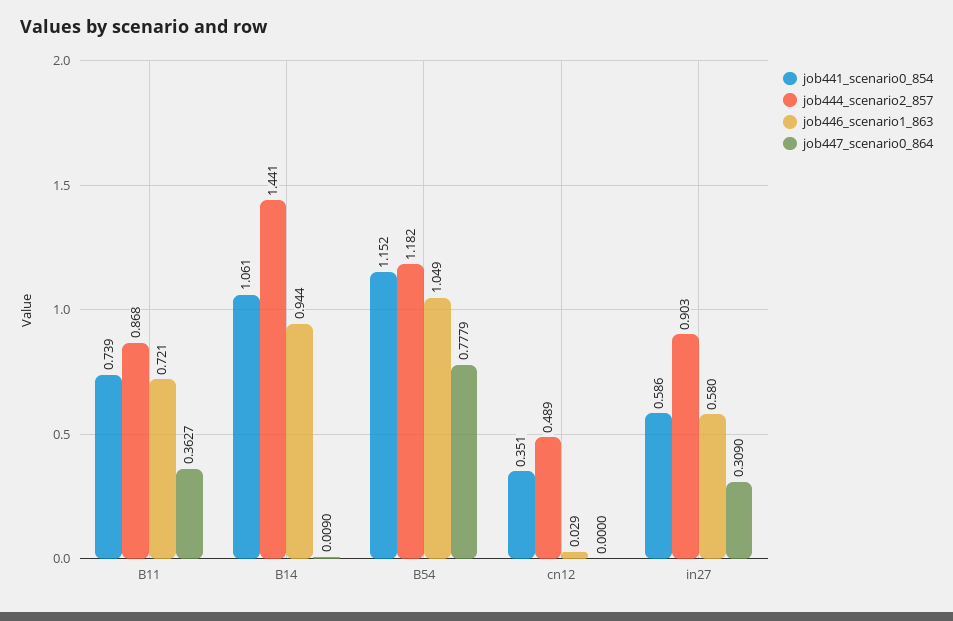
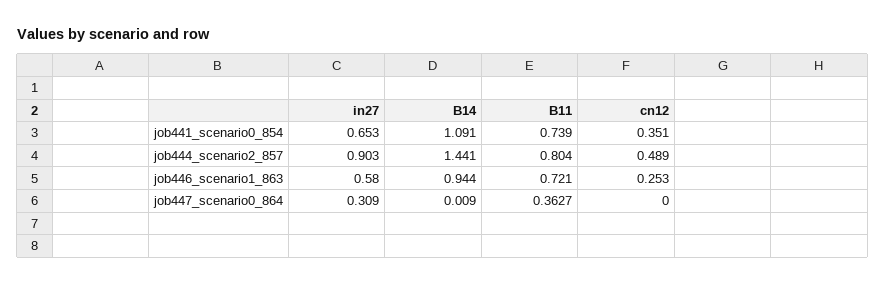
  {
    "job441_scenario0_854": {
      "B11": 0.739,
-     "B14": 1.061,
+     "B14": 1.091,
-     "B54": 1.152,
      "cn12": 0.351,
-     "in27": 0.586
+     "in27": 0.653
    },
    "job444_scenario2_857": {
-     "B11": 0.868,
+     "B11": 0.804,
      "B14": 1.441,
-     "B54": 1.182,
      "cn12": 0.489,
      "in27": 0.903
    },
    "job446_scenario1_863": {
      "B11": 0.721,
      "B14": 0.944,
-     "B54": 1.049,
-     "cn12": 0.029,
+     "cn12": 0.253,
      "in27": 0.58
    },
    "job447_scenario0_864": {
      "B11": 0.3627,
      "B14": 0.009,
-     "B54": 0.7779,
      "cn12": 0,
      "in27": 0.309
    }
  }

